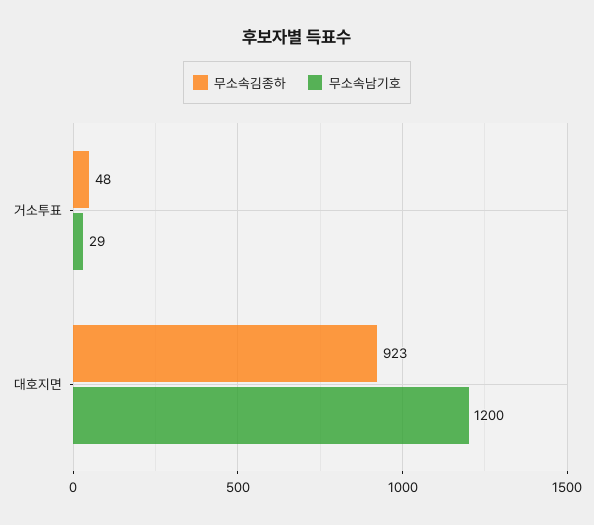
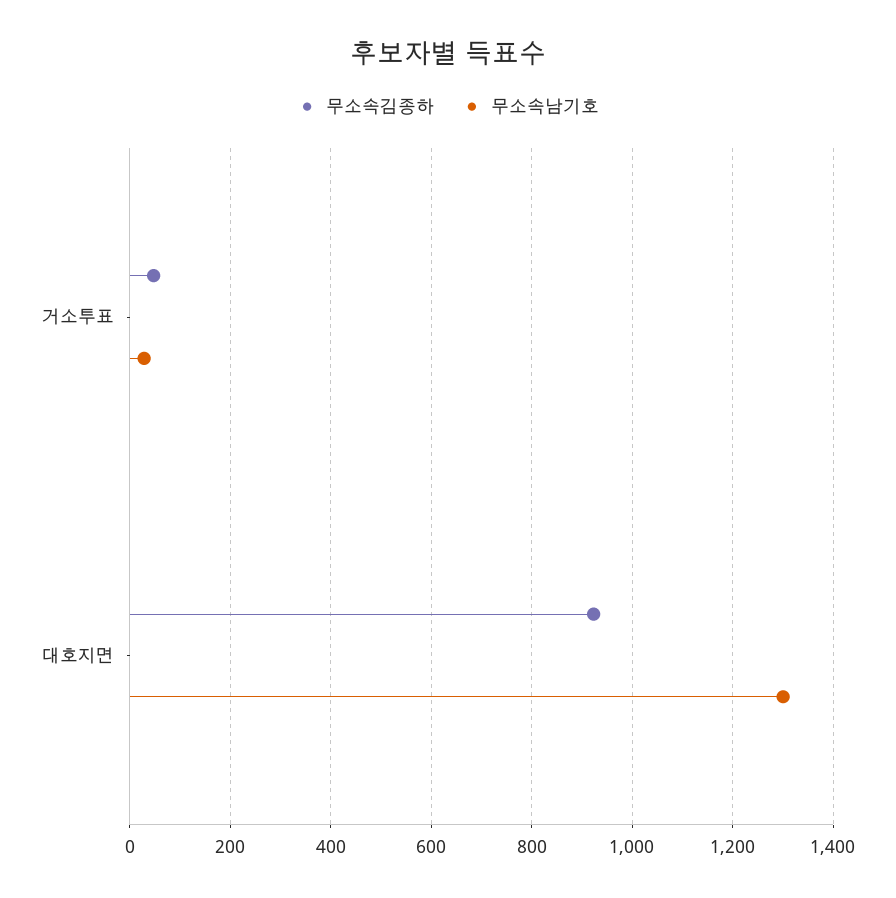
  {
    "무소속김종하": {
      "거소투표": 48,
      "대호지면": 923
    },
    "무소속남기호": {
      "거소투표": 29,
-     "대호지면": 1200
+     "대호지면": 1300
    }
  }

